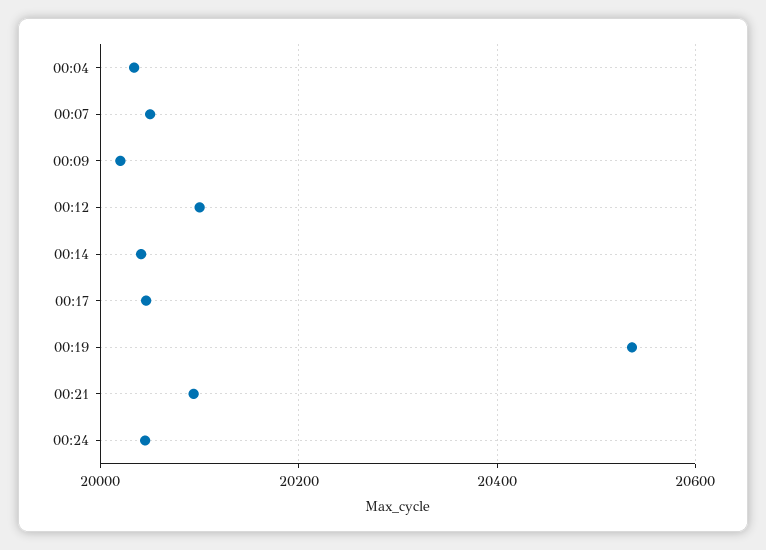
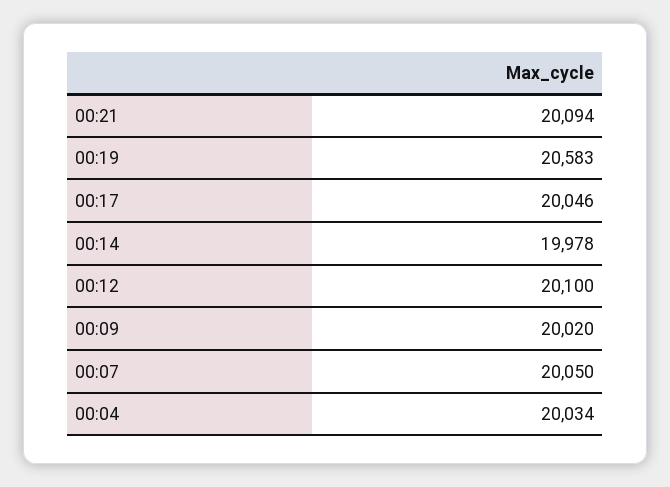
  {
    "00:04": 20034,
    "00:07": 20050,
    "00:09": 20020,
    "00:12": 20100,
-   "00:14": 20040,
+   "00:14": 19978,
    "00:17": 20046,
-   "00:19": 20540,
+   "00:19": 20583,
-   "00:21": 20094,
+   "00:21": 20094
-   "00:24": 20040
  }

